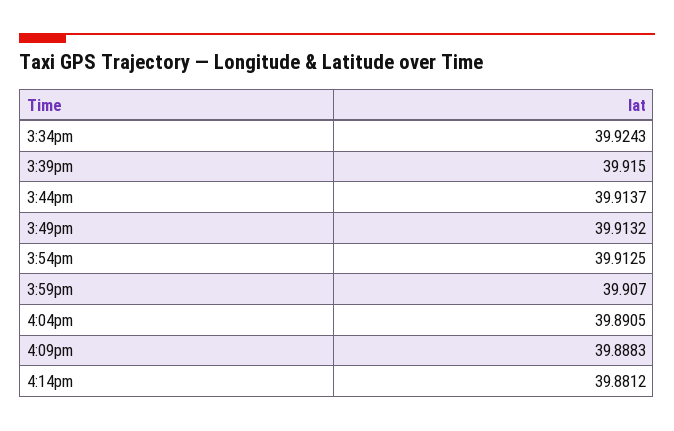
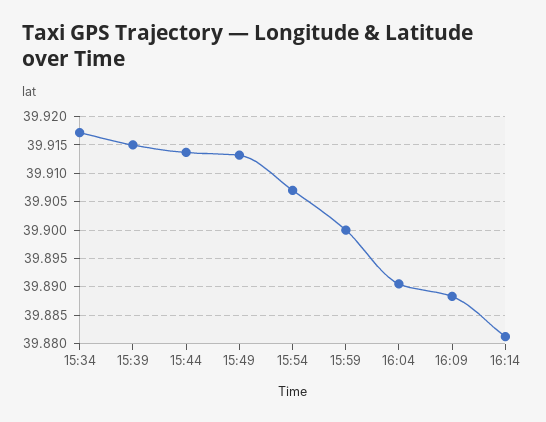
  {
-   "3:34pm": 39.9243,
+   "3:34pm": 39.9175,
    "3:39pm": 39.915,
    "3:44pm": 39.9137,
    "3:49pm": 39.9132,
-   "3:54pm": 39.9125,
+   "3:54pm": 39.9075,
-   "3:59pm": 39.907,
+   "3:59pm": 39.9,
    "4:04pm": 39.8905,
    "4:09pm": 39.8883,
    "4:14pm": 39.8812
  }

